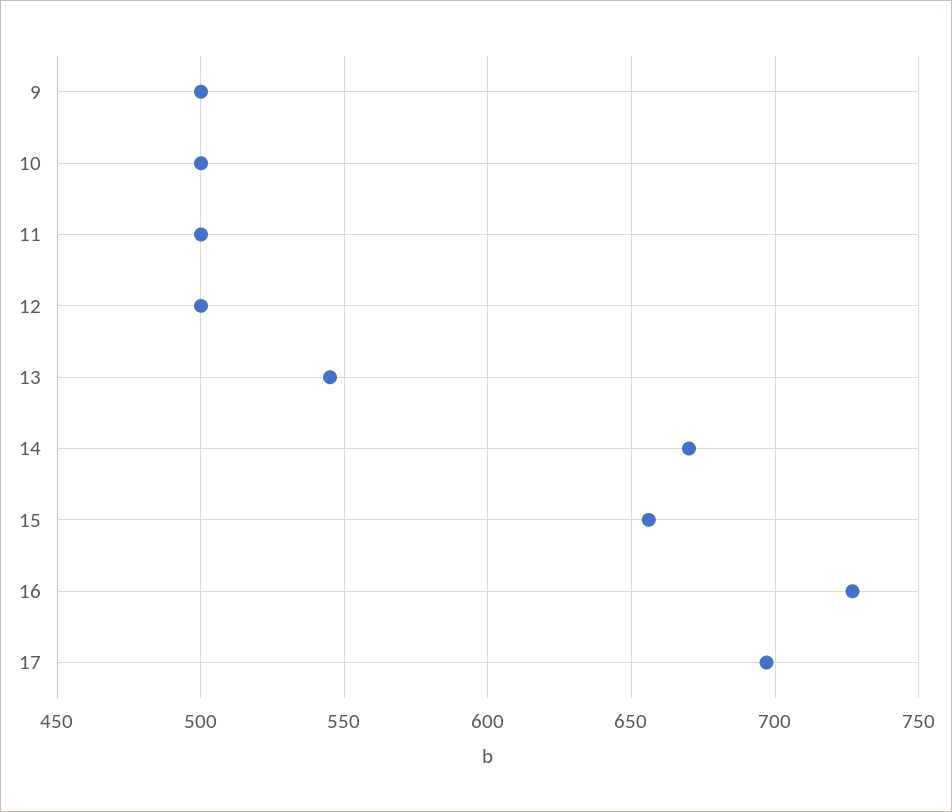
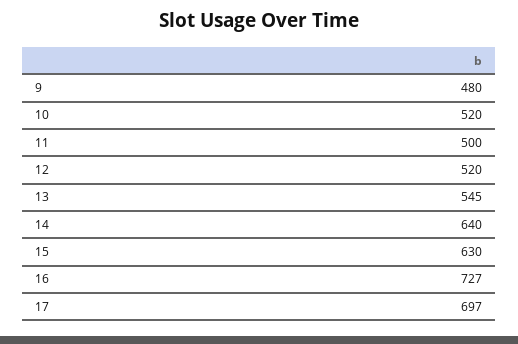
  {
-   "9": 500,
+   "9": 480,
-   "10": 500,
+   "10": 520,
    "11": 500,
-   "12": 500,
+   "12": 520,
    "13": 545,
-   "14": 670,
+   "14": 640,
-   "15": 655,
+   "15": 630,
    "16": 727,
    "17": 697
  }

